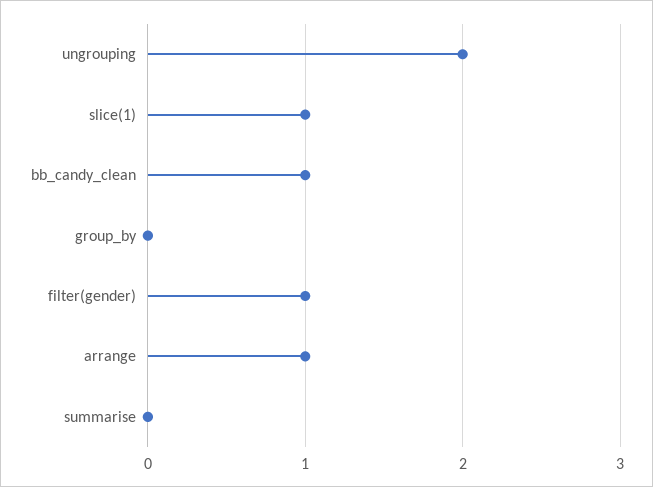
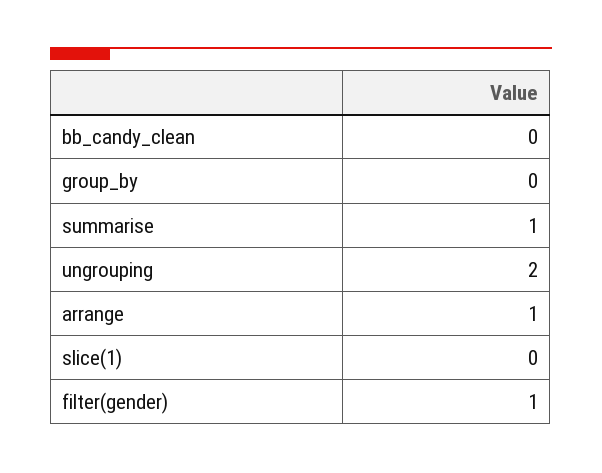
  {
    "ungrouping": 2,
-   "slice(1)": 1,
+   "slice(1)": 0,
-   "bb_candy_clean": 1,
+   "bb_candy_clean": 0,
    "group_by": 0,
    "filter(gender)": 1,
    "arrange": 1,
-   "summarise": 0
+   "summarise": 1
  }

